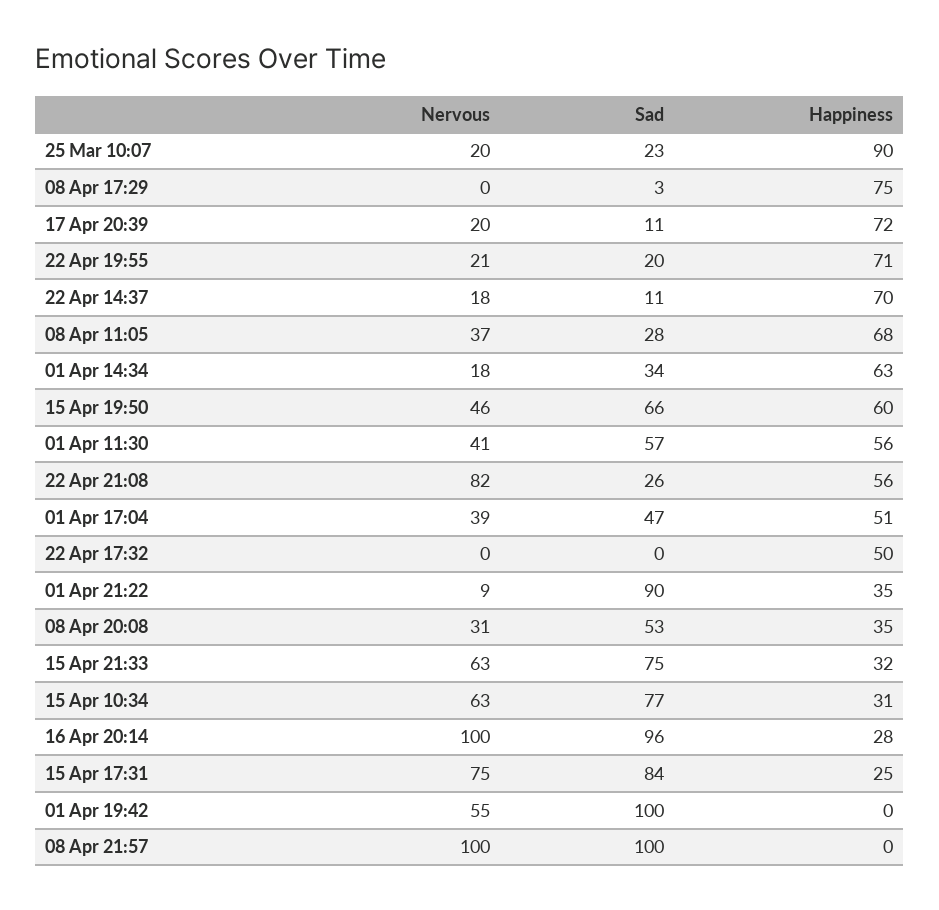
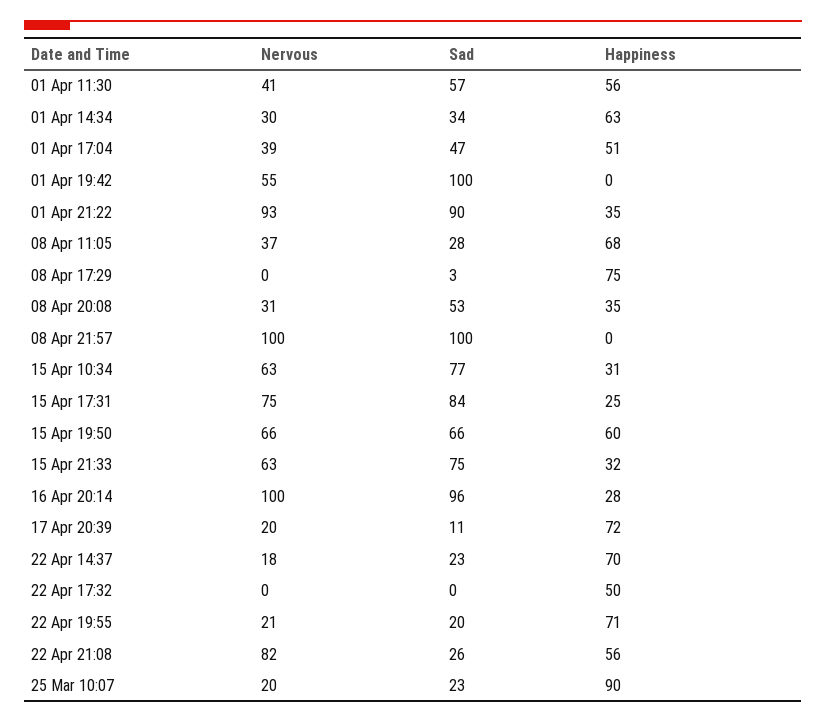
  {
    "Nervous": {
      "25 Mar 10:07": 20,
      "08 Apr 17:29": 0,
      "17 Apr 20:39": 20,
      "22 Apr 19:55": 21,
      "22 Apr 14:37": 18,
      "08 Apr 11:05": 37,
-     "01 Apr 14:34": 18,
+     "01 Apr 14:34": 30,
-     "15 Apr 19:50": 46,
+     "15 Apr 19:50": 66,
      "01 Apr 11:30": 41,
      "22 Apr 21:08": 82,
      "01 Apr 17:04": 39,
      "22 Apr 17:32": 0,
-     "01 Apr 21:22": 9,
+     "01 Apr 21:22": 93,
      "08 Apr 20:08": 31,
      "15 Apr 21:33": 63,
      "15 Apr 10:34": 63,
      "16 Apr 20:14": 100,
      "15 Apr 17:31": 75,
      "01 Apr 19:42": 55,
      "08 Apr 21:57": 100
    },
    "Sad": {
      "25 Mar 10:07": 23,
      "08 Apr 17:29": 3,
      "17 Apr 20:39": 11,
      "22 Apr 19:55": 20,
-     "22 Apr 14:37": 11,
+     "22 Apr 14:37": 23,
      "08 Apr 11:05": 28,
      "01 Apr 14:34": 34,
      "15 Apr 19:50": 66,
      "01 Apr 11:30": 57,
      "22 Apr 21:08": 26,
      "01 Apr 17:04": 47,
      "22 Apr 17:32": 0,
      "01 Apr 21:22": 90,
      "08 Apr 20:08": 53,
      "15 Apr 21:33": 75,
      "15 Apr 10:34": 77,
      "16 Apr 20:14": 96,
      "15 Apr 17:31": 84,
      "01 Apr 19:42": 100,
      "08 Apr 21:57": 100
    },
    "Happiness": {
      "25 Mar 10:07": 90,
      "08 Apr 17:29": 75,
      "17 Apr 20:39": 72,
      "22 Apr 19:55": 71,
      "22 Apr 14:37": 70,
      "08 Apr 11:05": 68,
      "01 Apr 14:34": 63,
      "15 Apr 19:50": 60,
      "01 Apr 11:30": 56,
      "22 Apr 21:08": 56,
      "01 Apr 17:04": 51,
      "22 Apr 17:32": 50,
      "01 Apr 21:22": 35,
      "08 Apr 20:08": 35,
      "15 Apr 21:33": 32,
      "15 Apr 10:34": 31,
      "16 Apr 20:14": 28,
      "15 Apr 17:31": 25,
      "01 Apr 19:42": 0,
      "08 Apr 21:57": 0
    }
  }

